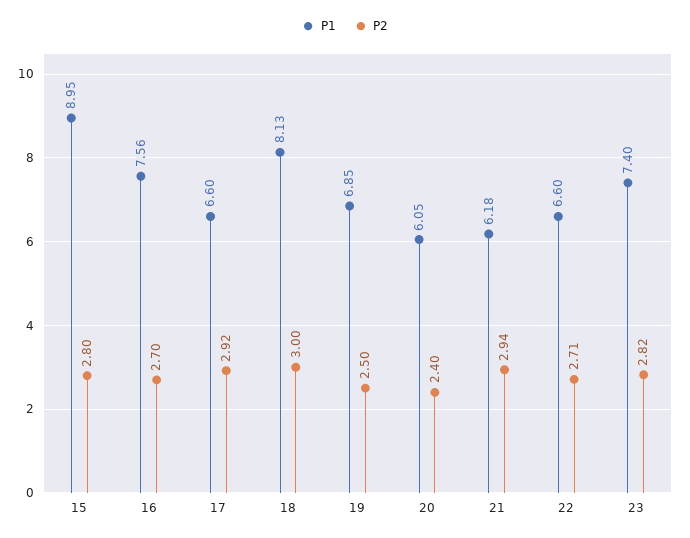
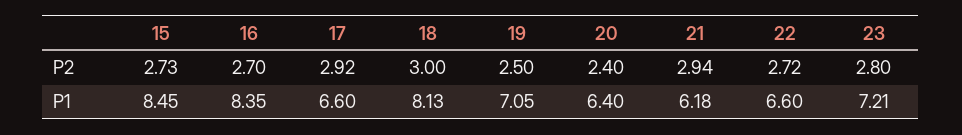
  {
    "P1": {
-     "15": 8.95,
+     "15": 8.45,
-     "16": 7.56,
+     "16": 8.35,
      "17": 6.6,
      "18": 8.13,
-     "19": 6.85,
+     "19": 7.05,
-     "20": 6.05,
+     "20": 6.4,
      "21": 6.18,
      "22": 6.6,
-     "23": 7.4
+     "23": 7.21
    },
    "P2": {
-     "15": 2.8,
+     "15": 2.73,
      "16": 2.7,
      "17": 2.92,
      "18": 3,
      "19": 2.5,
      "20": 2.4,
      "21": 2.94,
-     "22": 2.71,
+     "22": 2.72,
-     "23": 2.82
+     "23": 2.8
    }
  }

